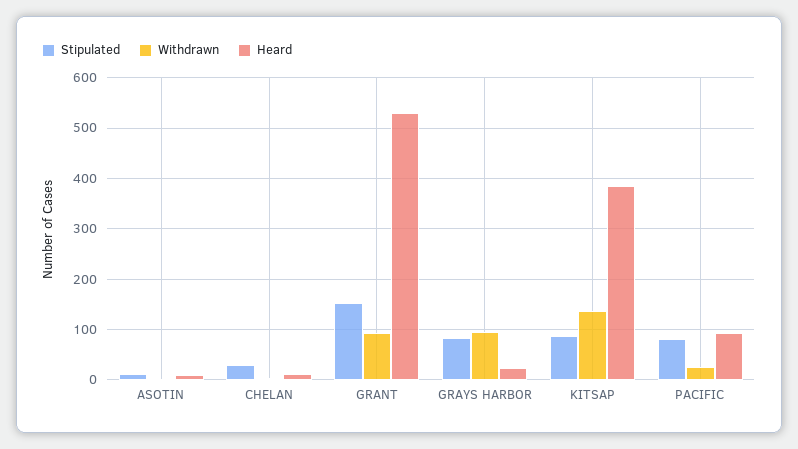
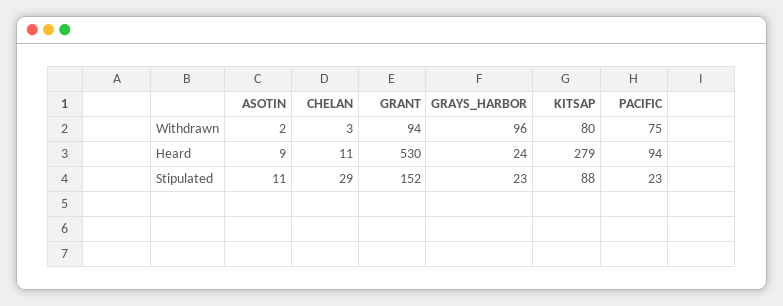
  {
    "Stipulated": {
      "ASOTIN": 11,
      "CHELAN": 29,
      "GRANT": 152,
-     "GRAYS HARBOR": 80,
+     "GRAYS HARBOR": 23,
      "KITSAP": 88,
-     "PACIFIC": 80
+     "PACIFIC": 23
    },
    "Withdrawn": {
      "ASOTIN": 2,
      "CHELAN": 3,
      "GRANT": 94,
      "GRAYS HARBOR": 96,
-     "KITSAP": 140,
+     "KITSAP": 80,
-     "PACIFIC": 20
+     "PACIFIC": 75
    },
    "Heard": {
      "ASOTIN": 9,
      "CHELAN": 11,
      "GRANT": 530,
      "GRAYS HARBOR": 24,
-     "KITSAP": 380,
+     "KITSAP": 279,
      "PACIFIC": 94
    }
  }

